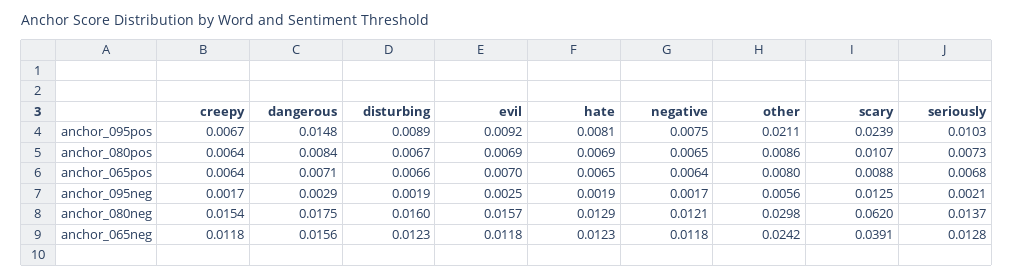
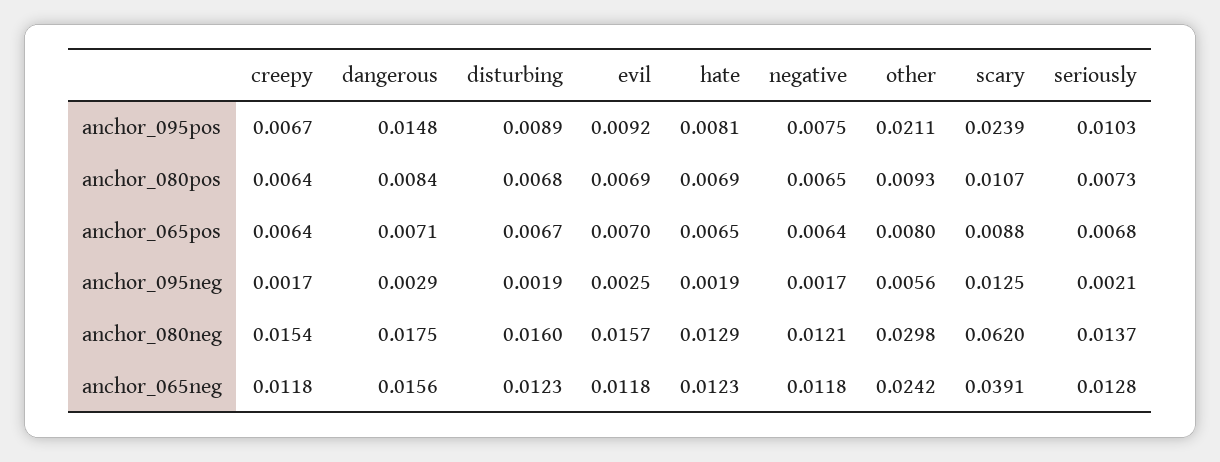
  {
    "creepy": {
      "anchor_095pos": 0.0067,
      "anchor_080pos": 0.0064,
      "anchor_065pos": 0.0064,
      "anchor_095neg": 0.0017,
      "anchor_080neg": 0.0154,
      "anchor_065neg": 0.0118
    },
    "dangerous": {
      "anchor_095pos": 0.0148,
      "anchor_080pos": 0.0084,
      "anchor_065pos": 0.0071,
      "anchor_095neg": 0.0029,
      "anchor_080neg": 0.0175,
      "anchor_065neg": 0.0156
    },
    "disturbing": {
      "anchor_095pos": 0.0089,
-     "anchor_080pos": 0.0067,
+     "anchor_080pos": 0.0068,
-     "anchor_065pos": 0.0066,
+     "anchor_065pos": 0.0067,
      "anchor_095neg": 0.0019,
      "anchor_080neg": 0.016,
      "anchor_065neg": 0.0123
    },
    "evil": {
      "anchor_095pos": 0.0092,
      "anchor_080pos": 0.0069,
      "anchor_065pos": 0.007,
      "anchor_095neg": 0.0025,
      "anchor_080neg": 0.0157,
      "anchor_065neg": 0.0118
    },
    "hate": {
      "anchor_095pos": 0.0081,
      "anchor_080pos": 0.0069,
      "anchor_065pos": 0.0065,
      "anchor_095neg": 0.0019,
      "anchor_080neg": 0.0129,
      "anchor_065neg": 0.0123
    },
    "negative": {
      "anchor_095pos": 0.0075,
      "anchor_080pos": 0.0065,
      "anchor_065pos": 0.0064,
      "anchor_095neg": 0.0017,
      "anchor_080neg": 0.0121,
      "anchor_065neg": 0.0118
    },
    "other": {
      "anchor_095pos": 0.0211,
-     "anchor_080pos": 0.0086,
+     "anchor_080pos": 0.0093,
      "anchor_065pos": 0.008,
      "anchor_095neg": 0.0056,
      "anchor_080neg": 0.0298,
      "anchor_065neg": 0.0242
    },
    "scary": {
      "anchor_095pos": 0.0239,
      "anchor_080pos": 0.0107,
      "anchor_065pos": 0.0088,
      "anchor_095neg": 0.0125,
      "anchor_080neg": 0.062,
      "anchor_065neg": 0.0391
    },
    "seriously": {
      "anchor_095pos": 0.0103,
      "anchor_080pos": 0.0073,
      "anchor_065pos": 0.0068,
      "anchor_095neg": 0.0021,
      "anchor_080neg": 0.0137,
      "anchor_065neg": 0.0128
    }
  }

